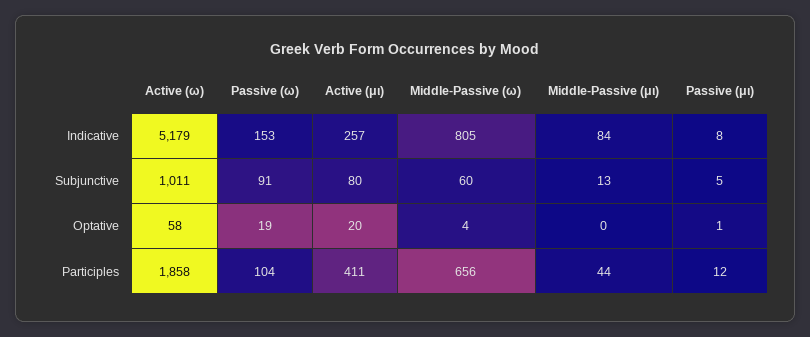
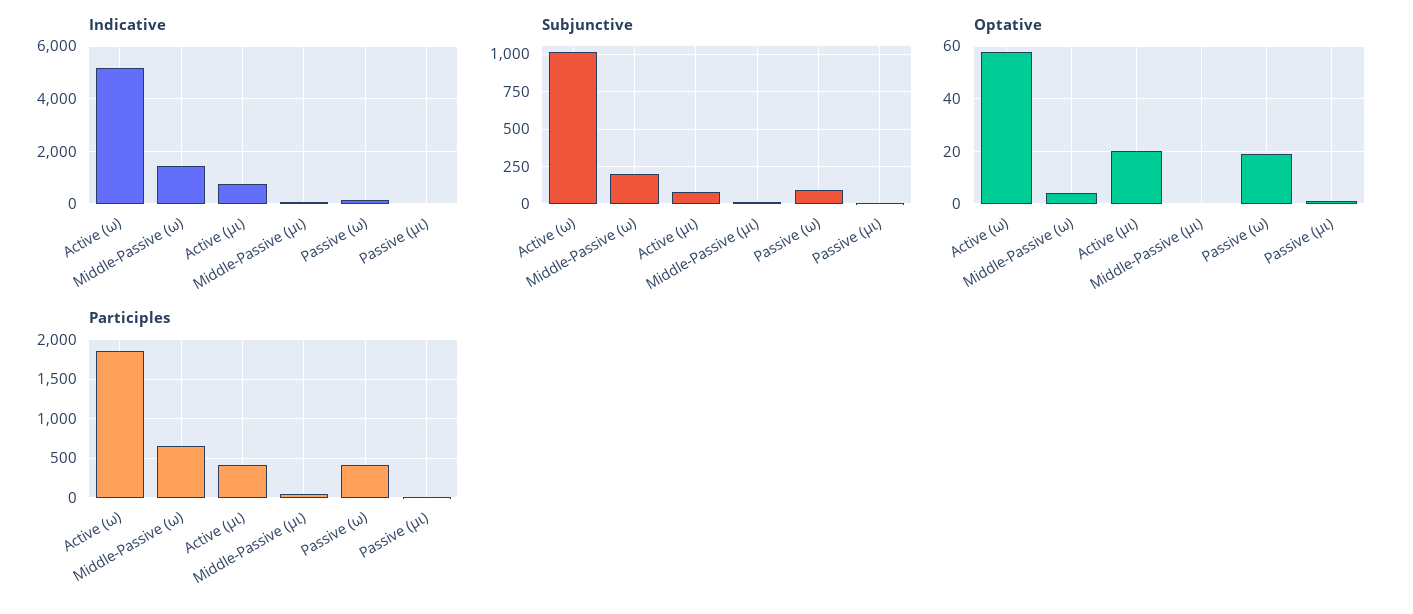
  {
    "Indicative": {
      "Active (ω)": 5179,
      "Passive (ω)": 153,
-     "Active (μι)": 257,
+     "Active (μι)": 750,
-     "Middle-Passive (ω)": 805,
+     "Middle-Passive (ω)": 1500,
      "Middle-Passive (μι)": 84,
      "Passive (μι)": 8
    },
    "Subjunctive": {
      "Active (ω)": 1011,
      "Passive (ω)": 91,
      "Active (μι)": 80,
-     "Middle-Passive (ω)": 60,
+     "Middle-Passive (ω)": 200,
      "Middle-Passive (μι)": 13,
      "Passive (μι)": 5
    },
    "Optative": {
      "Active (ω)": 58,
      "Passive (ω)": 19,
      "Active (μι)": 20,
      "Middle-Passive (ω)": 4,
      "Middle-Passive (μι)": 0,
      "Passive (μι)": 1
    },
    "Participles": {
      "Active (ω)": 1858,
-     "Passive (ω)": 104,
+     "Passive (ω)": 400,
      "Active (μι)": 411,
      "Middle-Passive (ω)": 656,
      "Middle-Passive (μι)": 44,
      "Passive (μι)": 12
    }
  }

